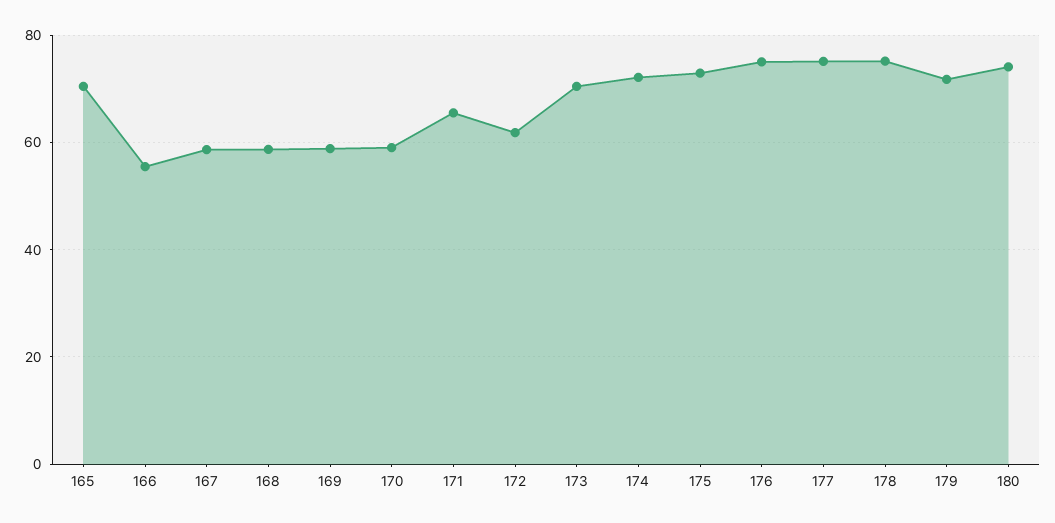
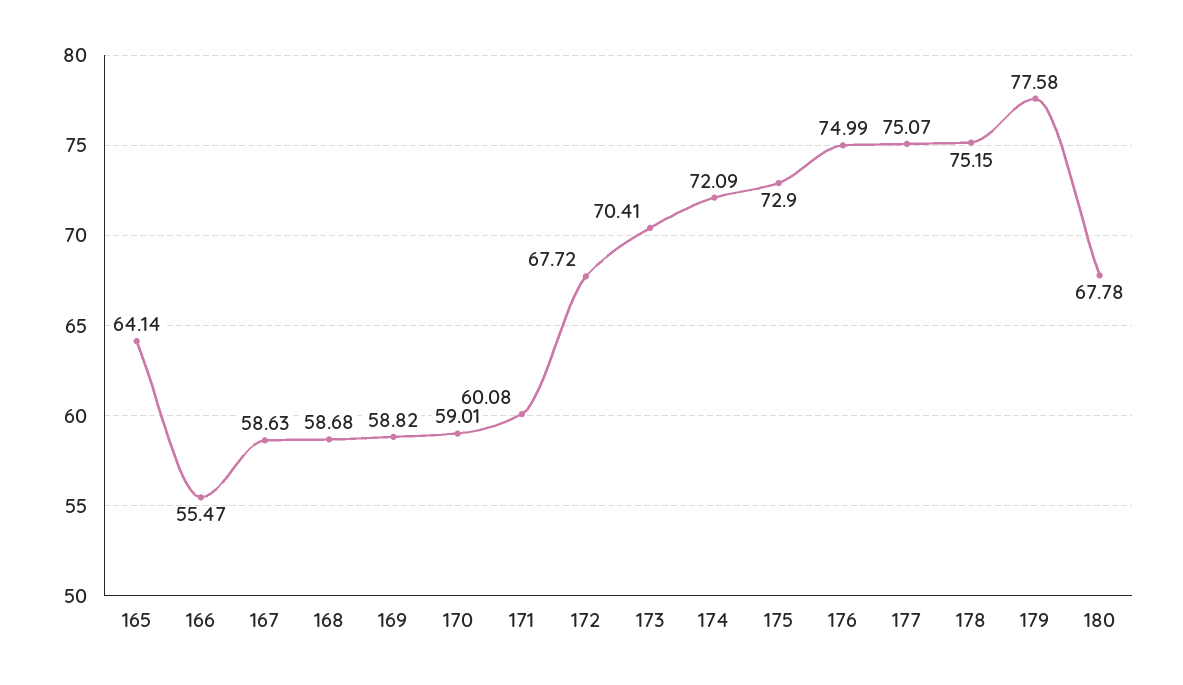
  {
-   "165": 70,
+   "165": 64.14,
    "166": 55.47,
    "167": 58.63,
    "168": 58.68,
    "169": 58.82,
    "170": 59.01,
-   "171": 66,
+   "171": 60.08,
-   "172": 62,
+   "172": 67.72,
    "173": 70.41,
    "174": 72.09,
    "175": 72.9,
    "176": 74.99,
    "177": 75.07,
    "178": 75.15,
-   "179": 72,
+   "179": 77.58,
-   "180": 74
+   "180": 67.78
  }

